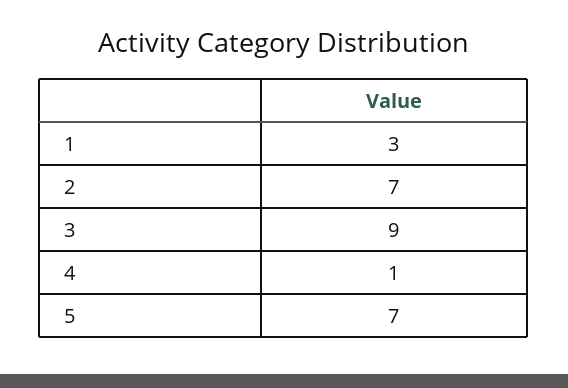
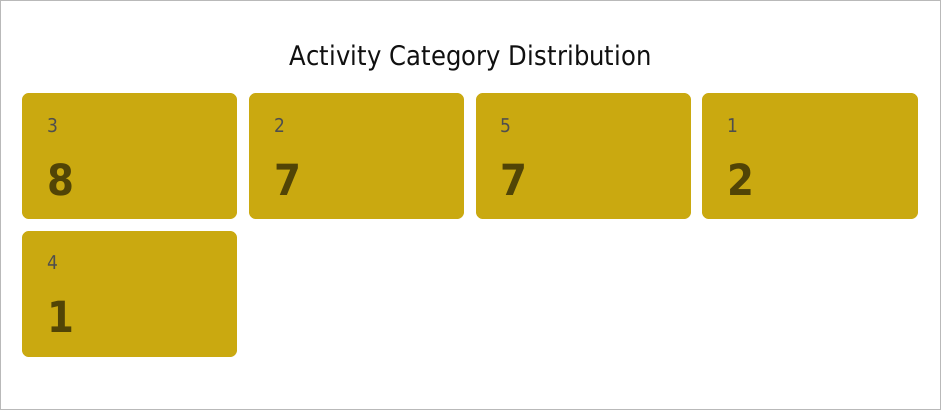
  {
-   "1": 3,
+   "1": 2,
    "2": 7,
-   "3": 9,
+   "3": 8,
    "4": 1,
    "5": 7
  }

